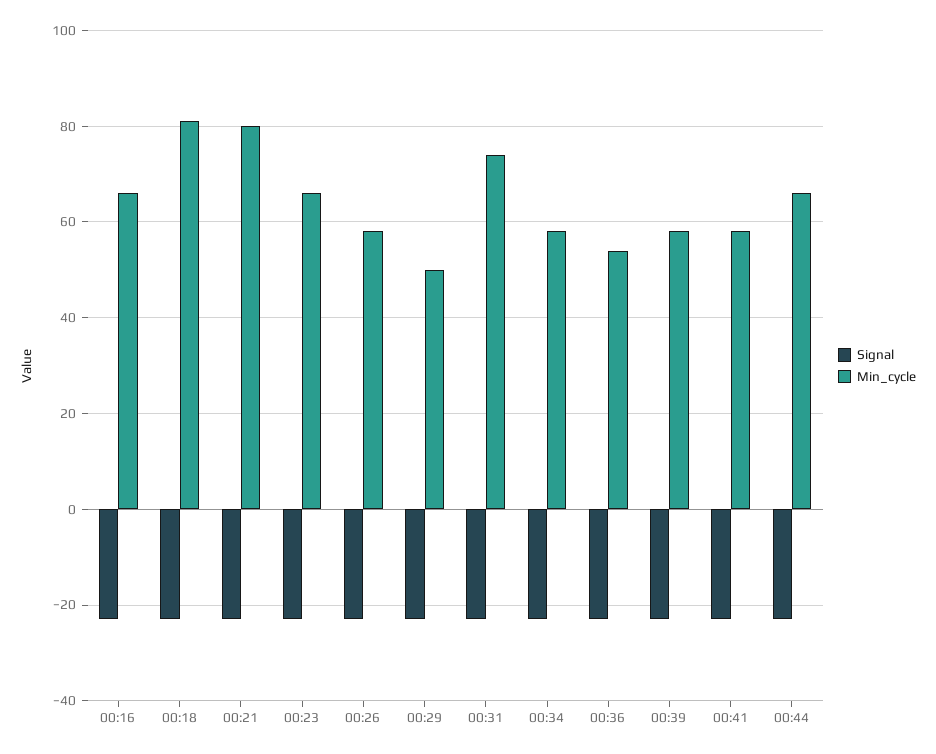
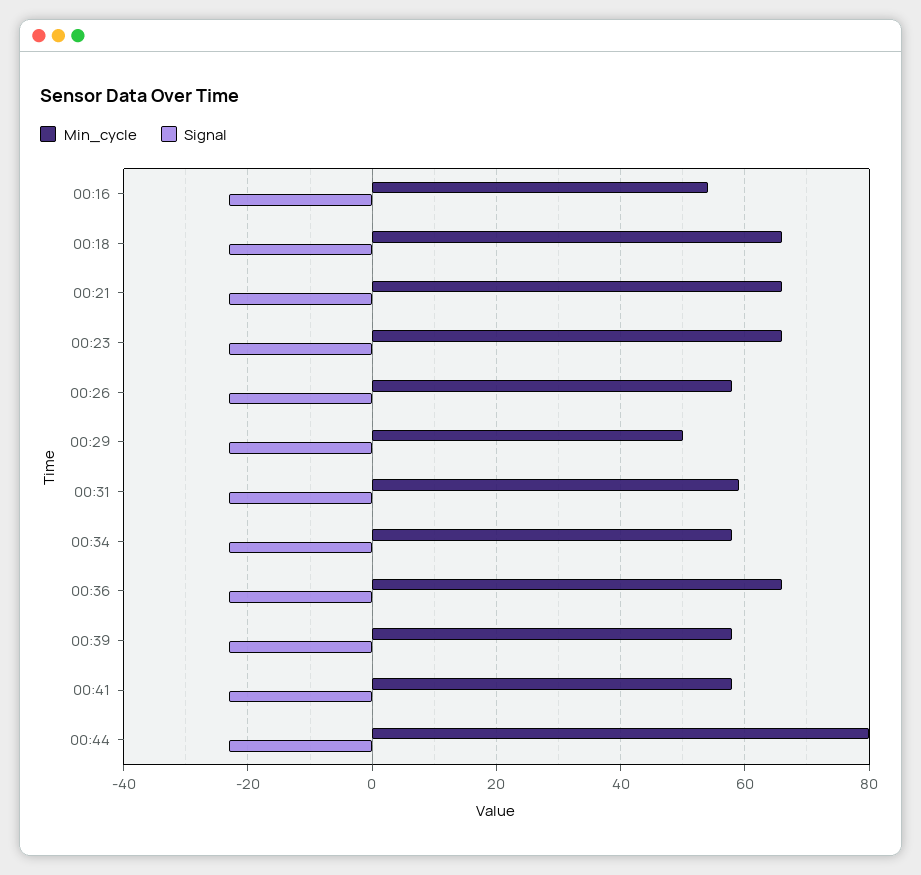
  {
    "Signal": {
      "00:16": -25,
      "00:18": -25,
      "00:21": -25,
      "00:23": -25,
      "00:26": -25,
      "00:29": -25,
      "00:31": -25,
      "00:34": -25,
      "00:36": -25,
      "00:39": -25,
      "00:41": -25,
      "00:44": -25
    },
    "Min_cycle": {
-     "00:16": 65,
+     "00:16": 55,
-     "00:18": 80,
+     "00:18": 65,
-     "00:21": 80,
+     "00:21": 65,
      "00:23": 65,
      "00:26": 60,
      "00:29": 50,
-     "00:31": 75,
+     "00:31": 60,
      "00:34": 60,
-     "00:36": 55,
+     "00:36": 65,
      "00:39": 60,
      "00:41": 60,
-     "00:44": 65
+     "00:44": 80
    }
  }

